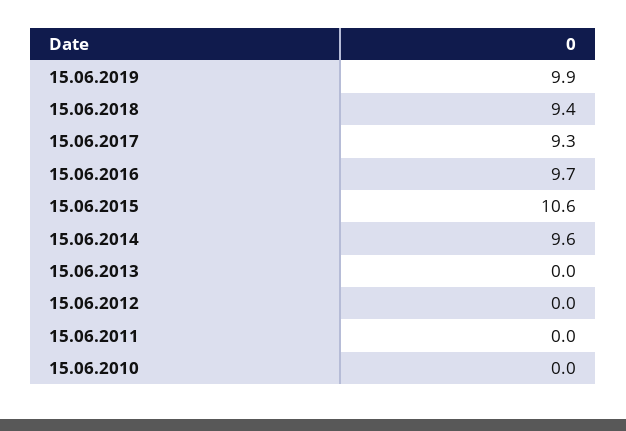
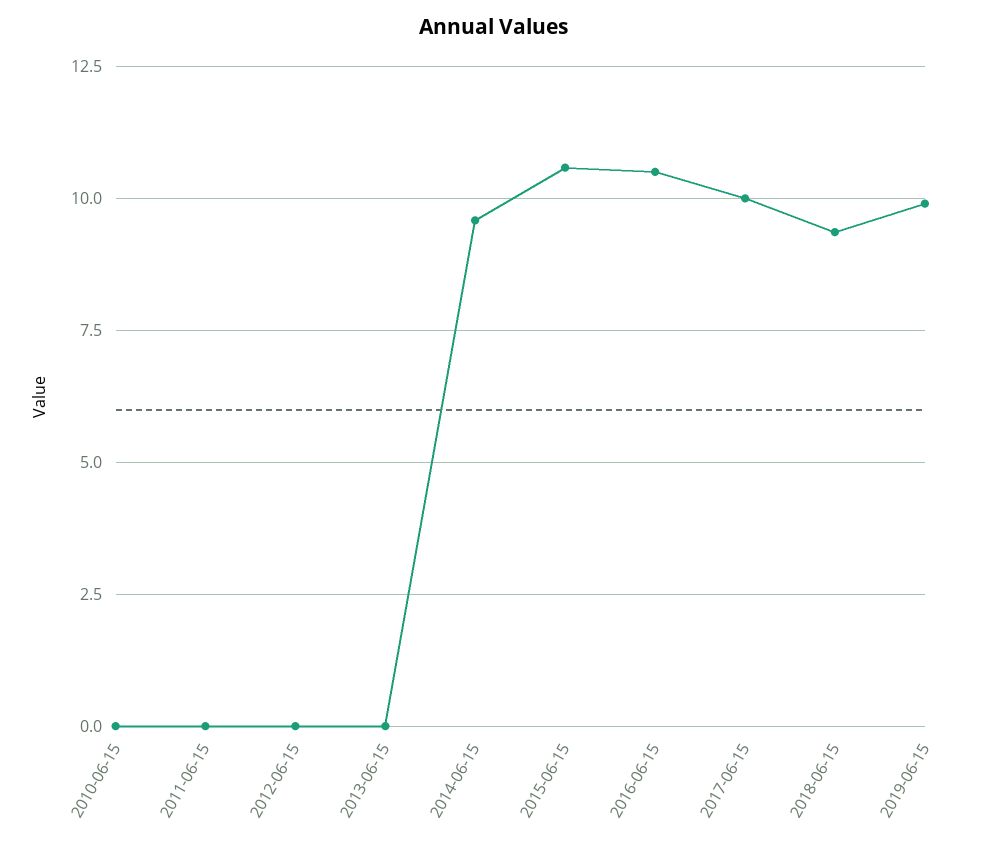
  {
    "15.06.2019": 9.9,
    "15.06.2018": 9.4,
-   "15.06.2017": 9.3,
+   "15.06.2017": 10,
-   "15.06.2016": 9.7,
+   "15.06.2016": 10.5,
    "15.06.2015": 10.6,
    "15.06.2014": 9.6,
    "15.06.2013": 0,
    "15.06.2012": 0,
    "15.06.2011": 0,
    "15.06.2010": 0
  }

